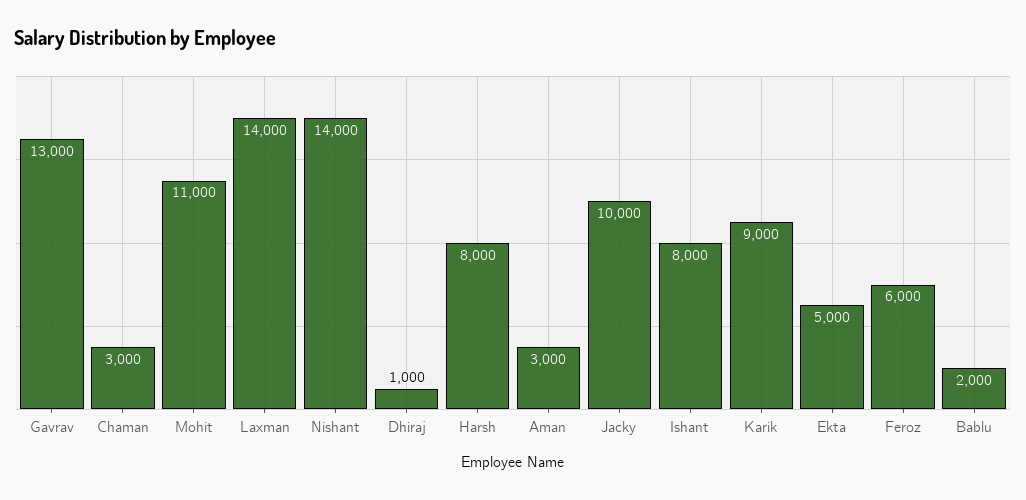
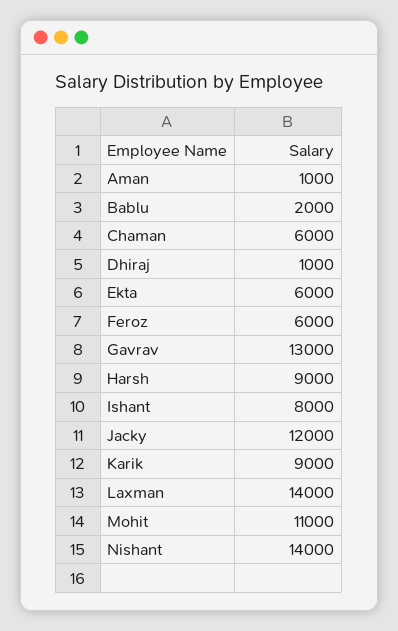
  {
    "Gavrav": 13000,
-   "Chaman": 3000,
+   "Chaman": 6000,
    "Mohit": 11000,
    "Laxman": 14000,
    "Nishant": 14000,
    "Dhiraj": 1000,
-   "Harsh": 8000,
+   "Harsh": 9000,
-   "Aman": 3000,
+   "Aman": 1000,
-   "Jacky": 10000,
+   "Jacky": 12000,
    "Ishant": 8000,
    "Karik": 9000,
-   "Ekta": 5000,
+   "Ekta": 6000,
    "Feroz": 6000,
    "Bablu": 2000
  }

